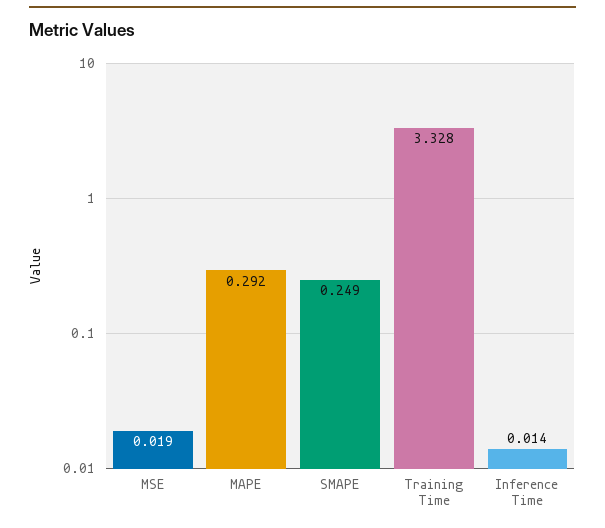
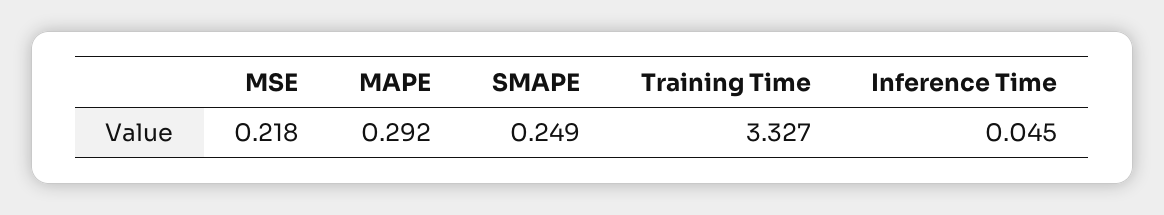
  {
-   "MSE": 0.019,
+   "MSE": 0.218,
    "MAPE": 0.292,
    "SMAPE": 0.249,
-   "Training Time": 3.328,
+   "Training Time": 3.327,
-   "Inference Time": 0.014
+   "Inference Time": 0.045
  }

